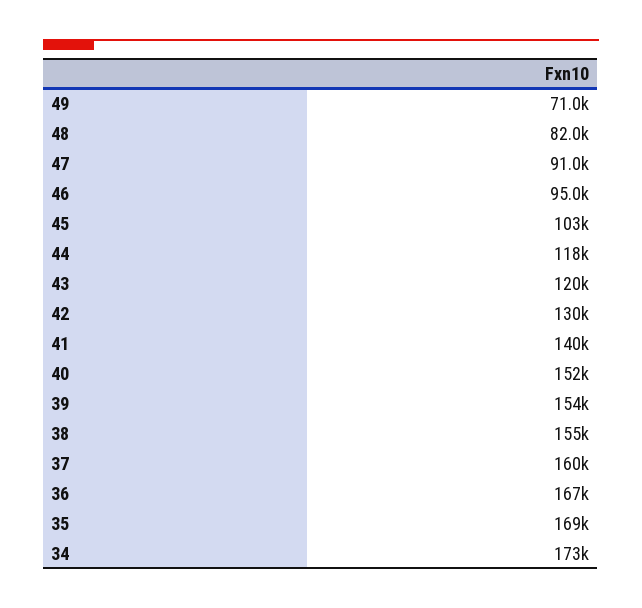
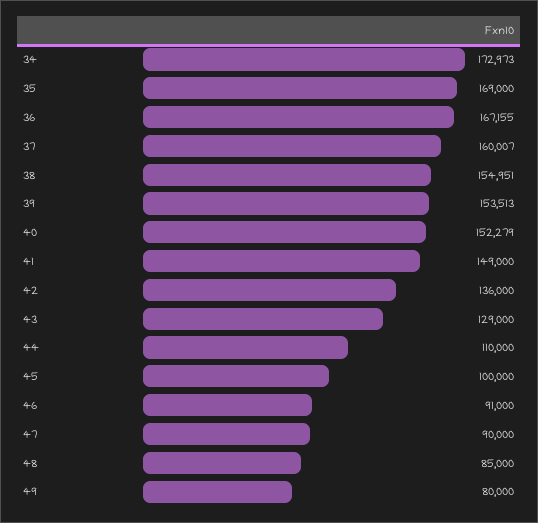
  {
-   "49": 71000,
+   "49": 80000,
-   "48": 82000,
+   "48": 85000,
-   "47": 91000,
+   "47": 90000,
-   "46": 95000,
+   "46": 91000,
-   "45": 103000,
+   "45": 100000,
-   "44": 118000,
+   "44": 110000,
-   "43": 120000,
+   "43": 129000,
-   "42": 130000,
+   "42": 136000,
-   "41": 140000,
+   "41": 149000,
    "40": 152279,
    "39": 153513,
    "38": 154951,
    "37": 160007,
    "36": 167155,
    "35": 169000,
    "34": 172973
  }

